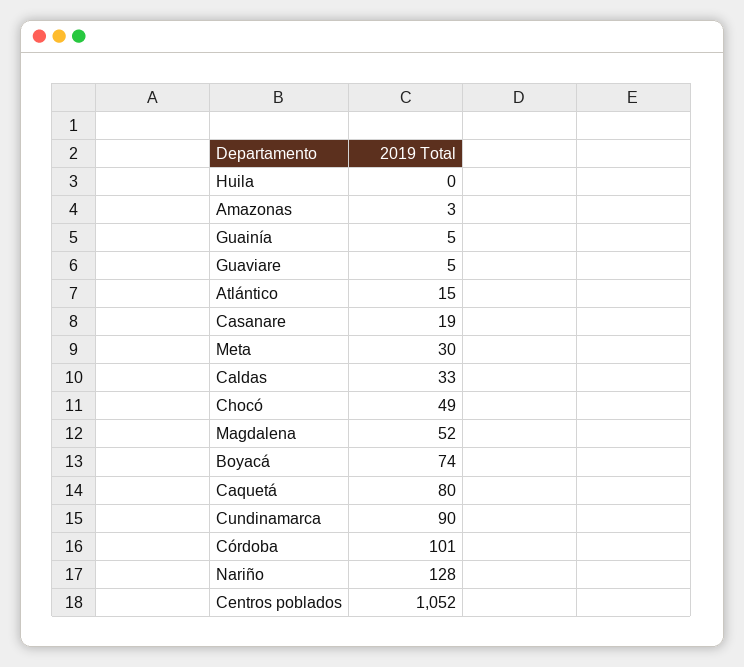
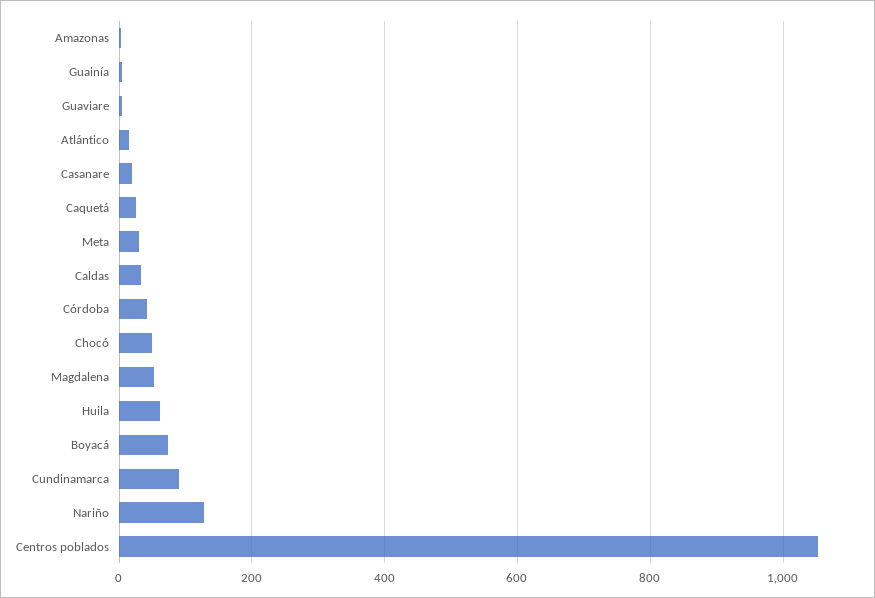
  {
-   "Huila": 0,
+   "Huila": 60,
    "Amazonas": 3,
    "Guainía": 5,
    "Guaviare": 5,
    "Atlántico": 15,
    "Casanare": 19,
    "Meta": 30,
    "Caldas": 33,
    "Chocó": 49,
    "Magdalena": 52,
    "Boyacá": 74,
-   "Caquetá": 80,
+   "Caquetá": 20,
    "Cundinamarca": 90,
-   "Córdoba": 101,
+   "Córdoba": 40,
    "Nariño": 128,
    "Centros poblados": 1052
  }

